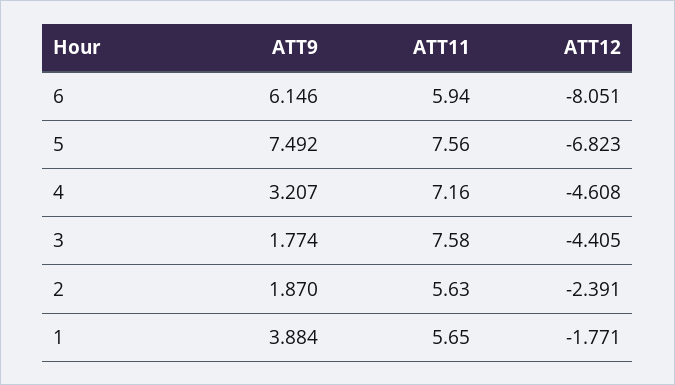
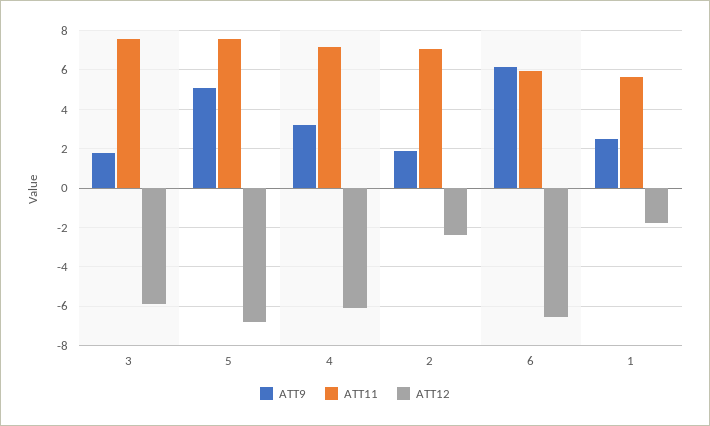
  {
    "ATT9": {
      "6": 6.146,
-     "5": 7.492,
+     "5": 5,
      "4": 3.207,
      "3": 1.774,
      "2": 1.87,
-     "1": 3.884
+     "1": 2.5
    },
    "ATT11": {
      "6": 5.94,
      "5": 7.56,
      "4": 7.16,
      "3": 7.58,
-     "2": 5.63,
+     "2": 7,
      "1": 5.65
    },
    "ATT12": {
-     "6": -8.051,
+     "6": -6.5,
      "5": -6.823,
-     "4": -4.608,
+     "4": -6,
-     "3": -4.405,
+     "3": -6,
      "2": -2.391,
      "1": -1.771
    }
  }

